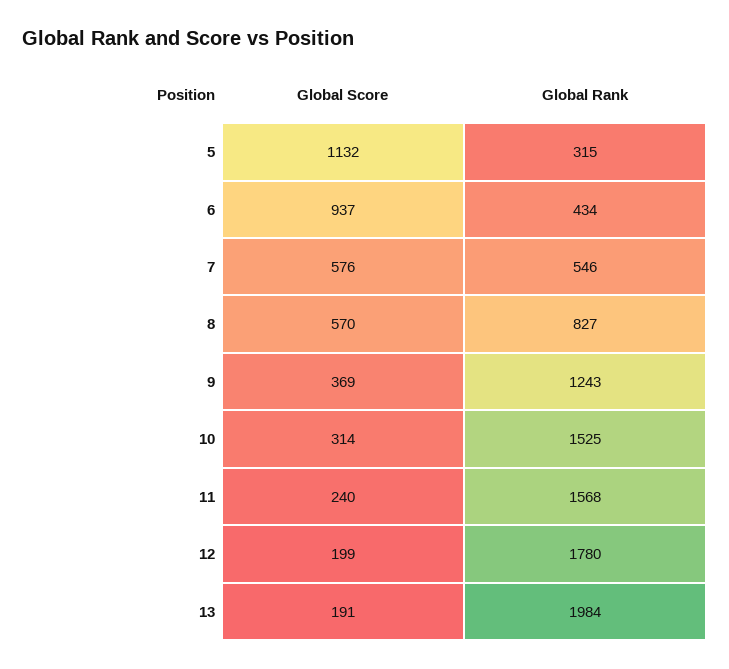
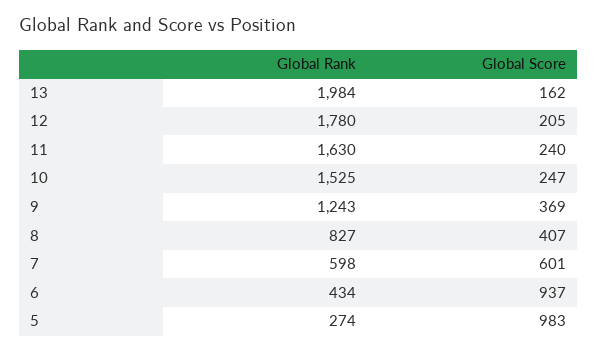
  {
    "Global Score": {
-     "5": 1132,
+     "5": 983,
      "6": 937,
-     "7": 576,
+     "7": 601,
-     "8": 570,
+     "8": 407,
      "9": 369,
-     "10": 314,
+     "10": 247,
      "11": 240,
-     "12": 199,
+     "12": 205,
-     "13": 191
+     "13": 162
    },
    "Global Rank": {
-     "5": 315,
+     "5": 274,
      "6": 434,
-     "7": 546,
+     "7": 598,
      "8": 827,
      "9": 1243,
      "10": 1525,
-     "11": 1568,
+     "11": 1630,
      "12": 1780,
      "13": 1984
    }
  }

